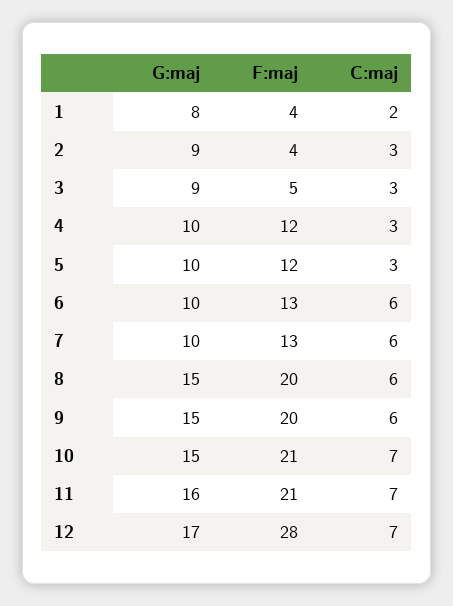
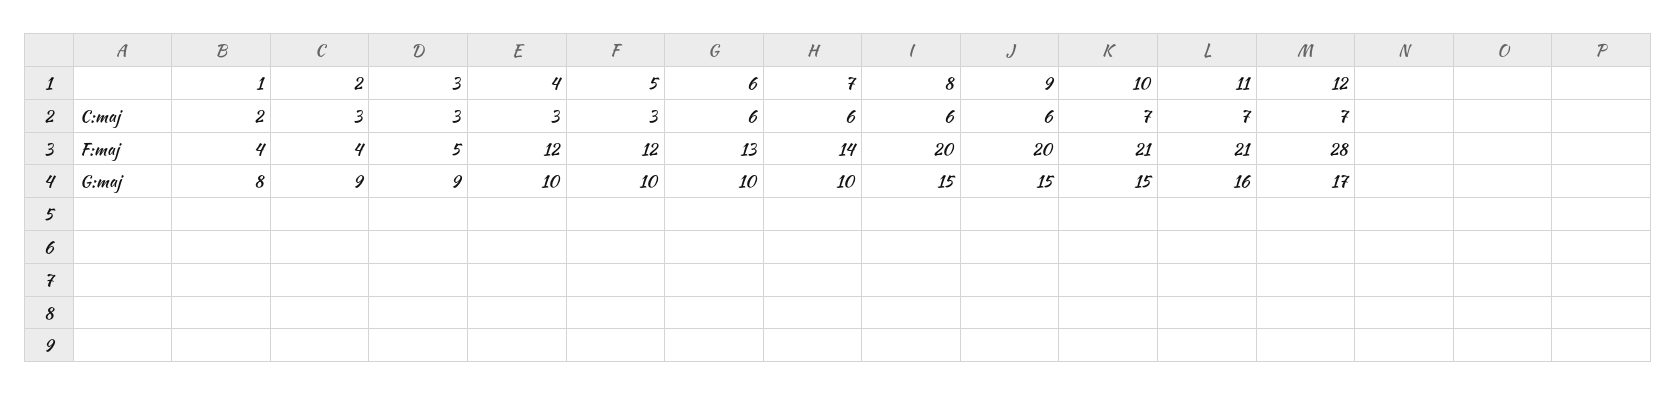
  {
    "G:maj": {
      "1": 8,
      "2": 9,
      "3": 9,
      "4": 10,
      "5": 10,
      "6": 10,
      "7": 10,
      "8": 15,
      "9": 15,
      "10": 15,
      "11": 16,
      "12": 17
    },
    "F:maj": {
      "1": 4,
      "2": 4,
      "3": 5,
      "4": 12,
      "5": 12,
      "6": 13,
-     "7": 13,
+     "7": 14,
      "8": 20,
      "9": 20,
      "10": 21,
      "11": 21,
      "12": 28
    },
    "C:maj": {
      "1": 2,
      "2": 3,
      "3": 3,
      "4": 3,
      "5": 3,
      "6": 6,
      "7": 6,
      "8": 6,
      "9": 6,
      "10": 7,
      "11": 7,
      "12": 7
    }
  }

